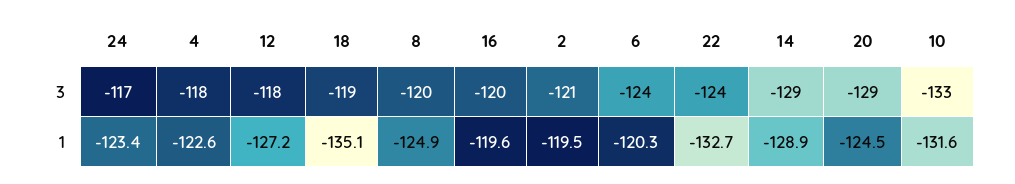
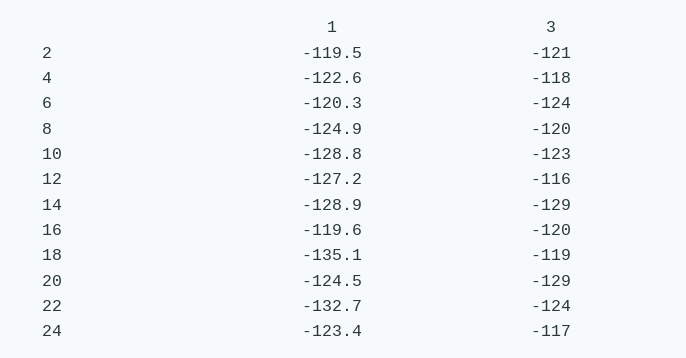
  {
    "24": {
      "3": -117,
      "1": -123.4
    },
    "4": {
      "3": -118,
      "1": -122.6
    },
    "12": {
-     "3": -118,
+     "3": -116,
      "1": -127.2
    },
    "18": {
      "3": -119,
      "1": -135.1
    },
    "8": {
      "3": -120,
      "1": -124.9
    },
    "16": {
      "3": -120,
      "1": -119.6
    },
    "2": {
      "3": -121,
      "1": -119.5
    },
    "6": {
      "3": -124,
      "1": -120.3
    },
    "22": {
      "3": -124,
      "1": -132.7
    },
    "14": {
      "3": -129,
      "1": -128.9
    },
    "20": {
      "3": -129,
      "1": -124.5
    },
    "10": {
-     "3": -133,
+     "3": -123,
-     "1": -131.6
+     "1": -128.8
    }
  }

